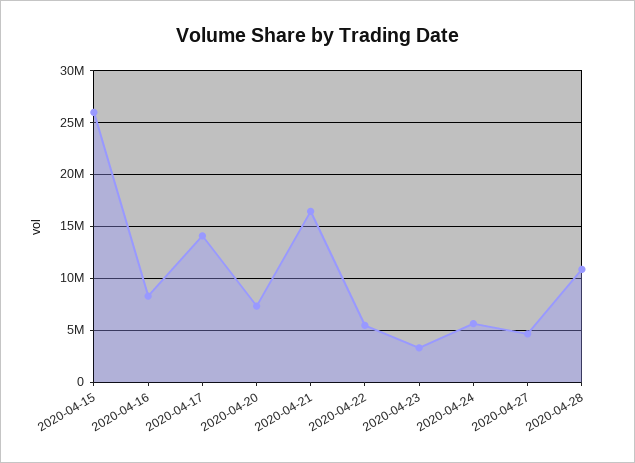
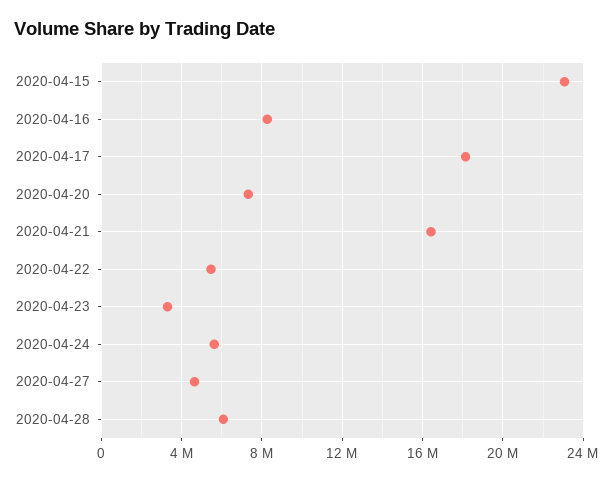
  {
-   "2020-04-15": 26000000,
+   "2020-04-15": 23000000,
    "2020-04-16": 8500000,
-   "2020-04-17": 14000000,
+   "2020-04-17": 18000000,
    "2020-04-20": 7500000,
    "2020-04-21": 16500000,
    "2020-04-22": 5500000,
    "2020-04-23": 3500000,
    "2020-04-24": 5500000,
    "2020-04-27": 4500000,
-   "2020-04-28": 11000000
+   "2020-04-28": 6000000
  }

